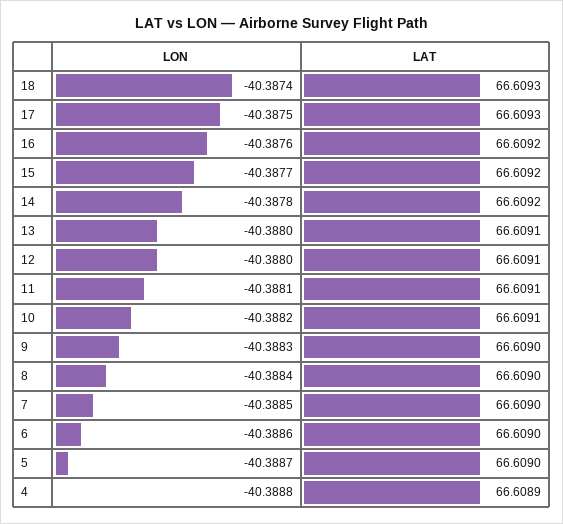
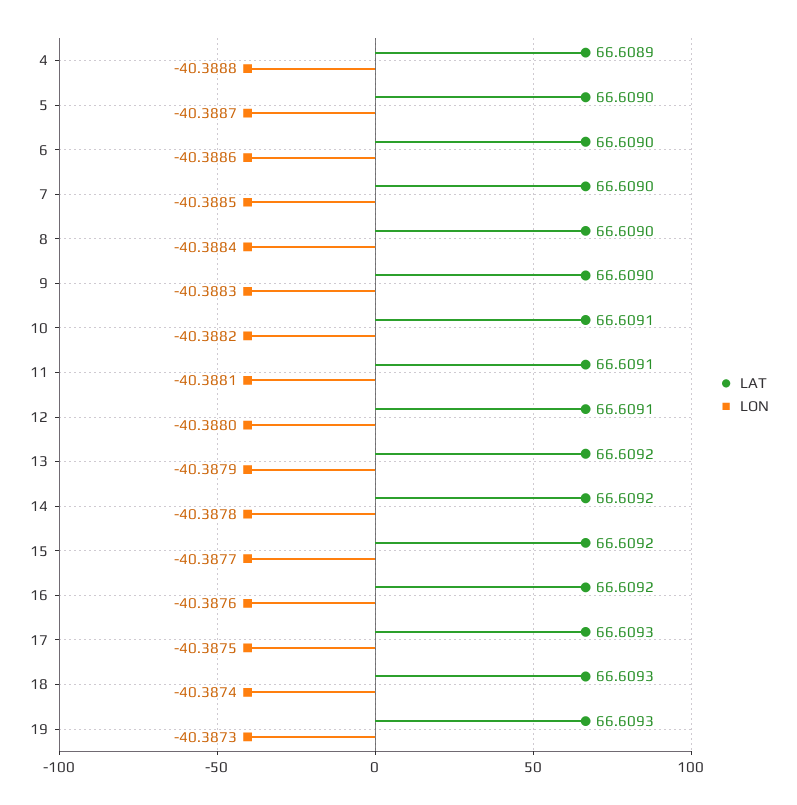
  {
    "LON": {
      "18": -40.3874,
      "17": -40.3875,
      "16": -40.3876,
      "15": -40.3877,
      "14": -40.3878,
-     "13": -40.388,
+     "13": -40.3879,
      "12": -40.388,
      "11": -40.3881,
      "10": -40.3882,
      "9": -40.3883,
      "8": -40.3884,
      "7": -40.3885,
      "6": -40.3886,
      "5": -40.3887,
-     "4": -40.3888
+     "4": -40.3888,
+     "19": -40.3873
    },
    "LAT": {
      "18": 66.6093,
      "17": 66.6093,
      "16": 66.6092,
      "15": 66.6092,
      "14": 66.6092,
-     "13": 66.6091,
+     "13": 66.6092,
      "12": 66.6091,
      "11": 66.6091,
      "10": 66.6091,
      "9": 66.609,
      "8": 66.609,
      "7": 66.609,
      "6": 66.609,
      "5": 66.609,
-     "4": 66.6089
+     "4": 66.6089,
+     "19": 66.6093
    }
  }

